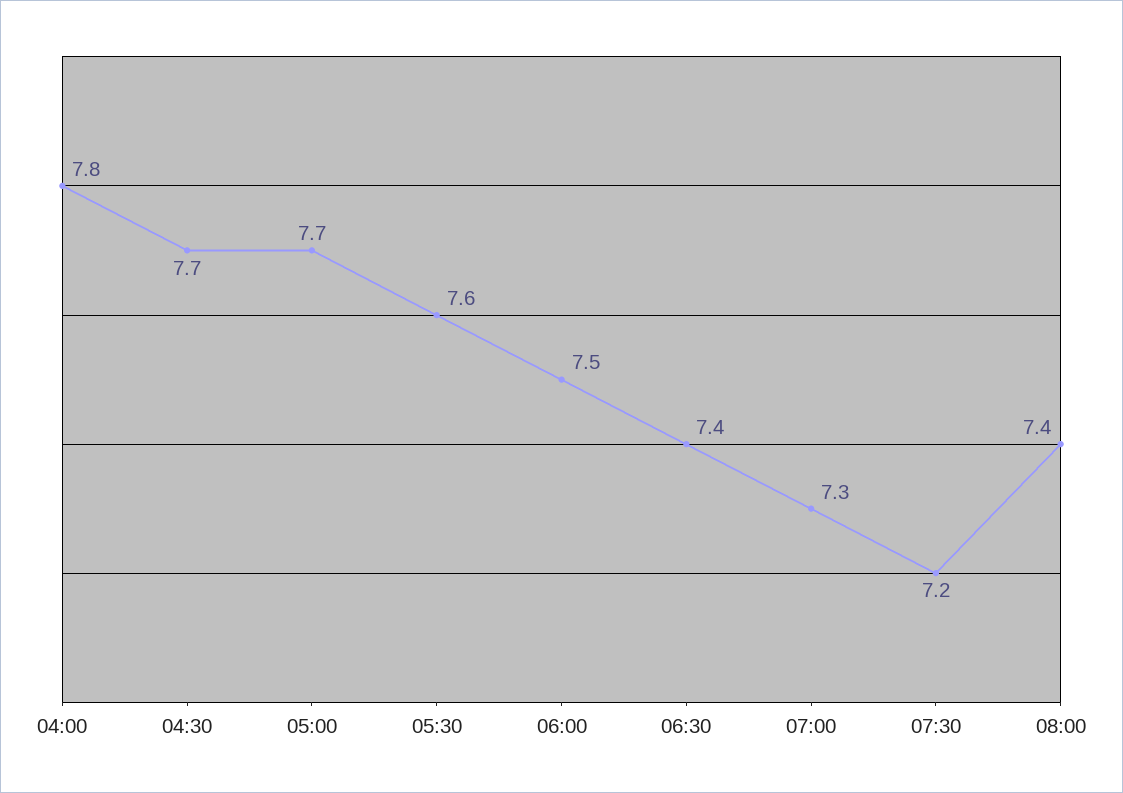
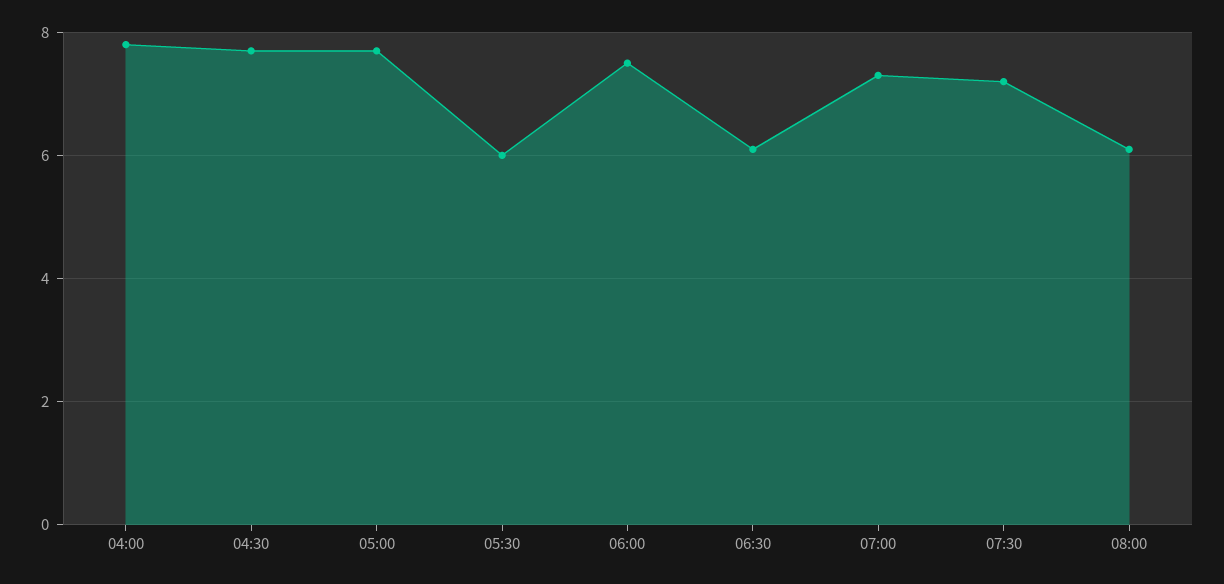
  {
    "04:00": 7.8,
    "04:30": 7.7,
    "05:00": 7.7,
-   "05:30": 7.6,
+   "05:30": 6,
    "06:00": 7.5,
-   "06:30": 7.4,
+   "06:30": 6,
    "07:00": 7.3,
    "07:30": 7.2,
-   "08:00": 7.4
+   "08:00": 6
  }

